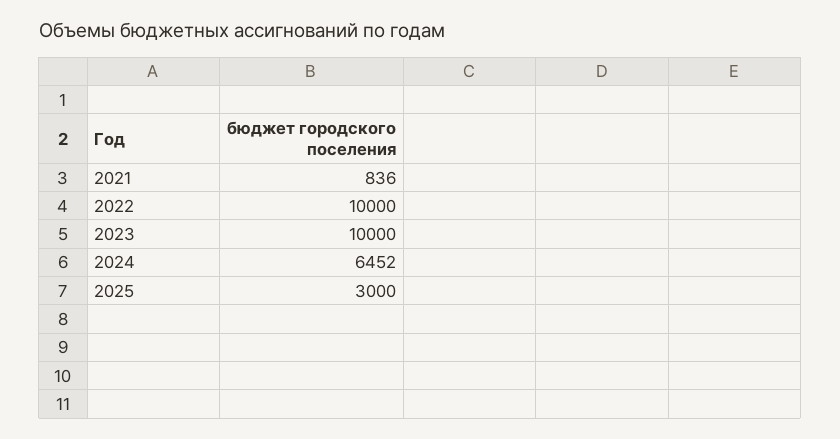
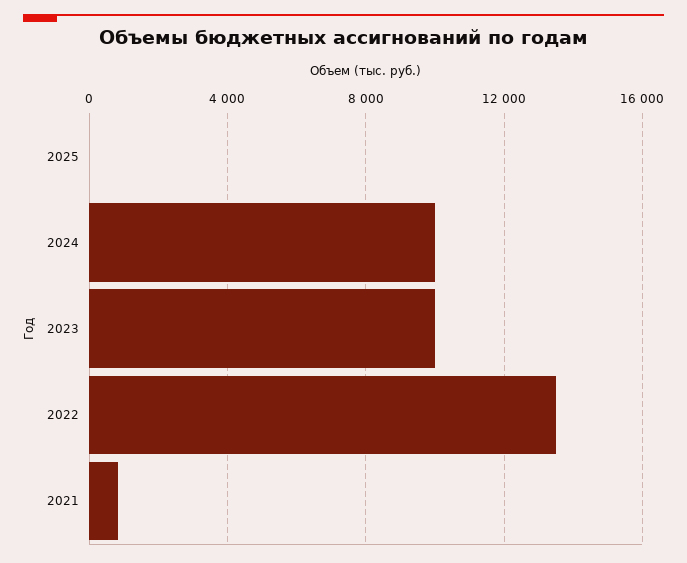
  {
    "2021": 836,
-   "2022": 10000,
+   "2022": 13500,
    "2023": 10000,
-   "2024": 6452,
+   "2024": 10000,
-   "2025": 3000
+   "2025": 0
  }

